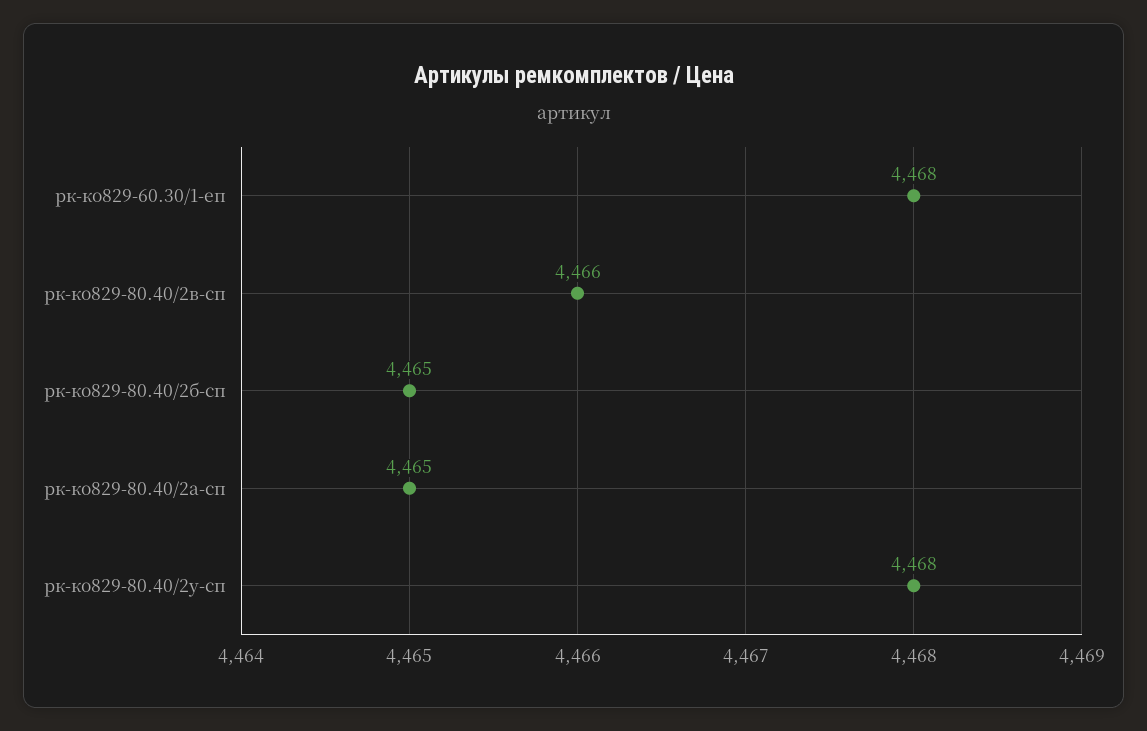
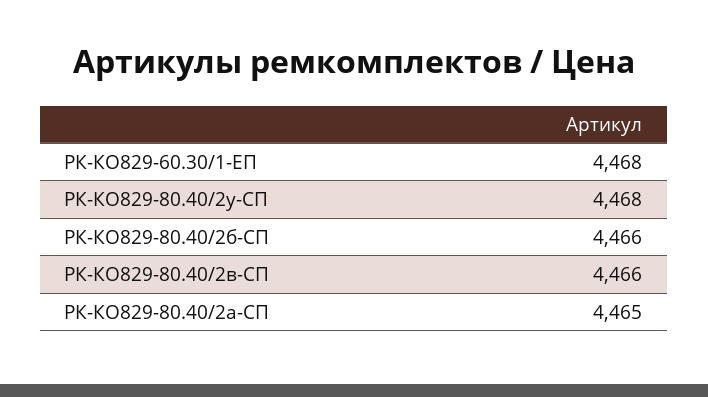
  {
    "рк-ко829-60.30/1-еп": 4468,
    "рк-ко829-80.40/2в-сп": 4466,
-   "рк-ко829-80.40/2б-сп": 4465,
+   "рк-ко829-80.40/2б-сп": 4466,
    "рк-ко829-80.40/2а-сп": 4465,
    "рк-ко829-80.40/2у-сп": 4468
  }

